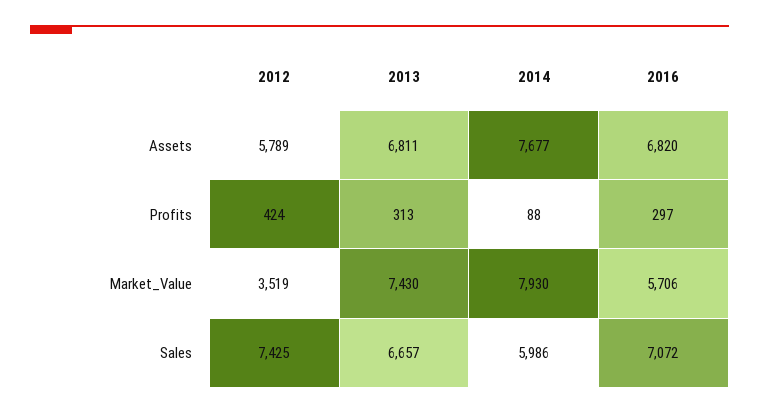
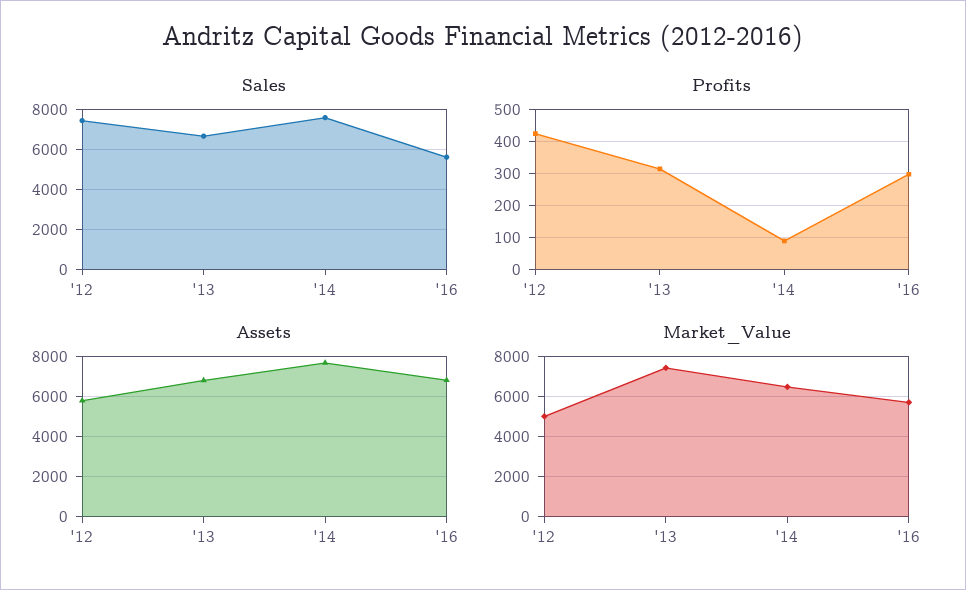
  {
    "Assets": {
      "2012": 5789,
      "2013": 6811,
      "2014": 7677,
      "2016": 6820
    },
    "Profits": {
      "2012": 424,
      "2013": 313,
      "2014": 88,
      "2016": 297
    },
    "Market_Value": {
-     "2012": 3519,
+     "2012": 5000,
      "2013": 7430,
-     "2014": 7930,
+     "2014": 6500,
      "2016": 5706
    },
    "Sales": {
      "2012": 7425,
      "2013": 6657,
-     "2014": 5986,
+     "2014": 7500,
-     "2016": 7072
+     "2016": 5500
    }
  }

